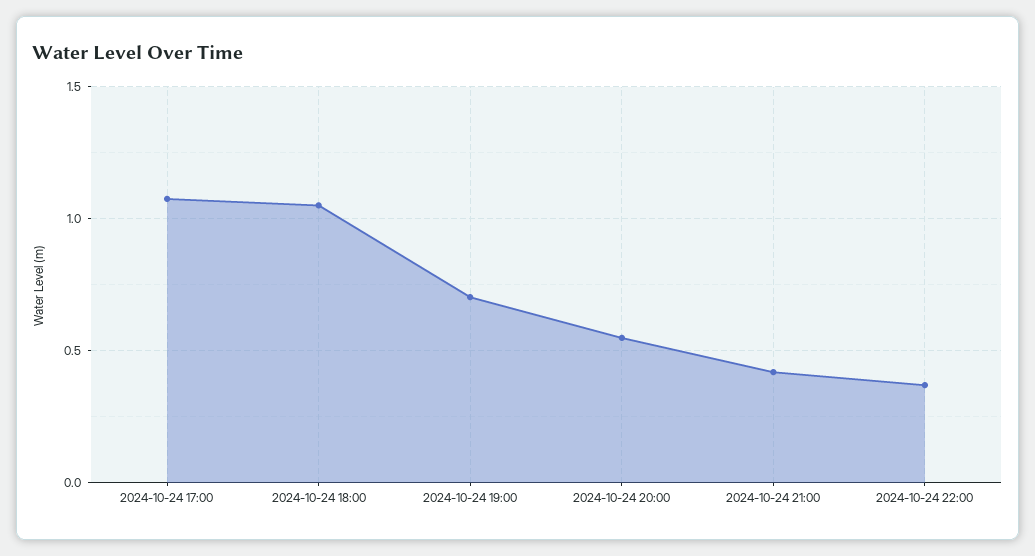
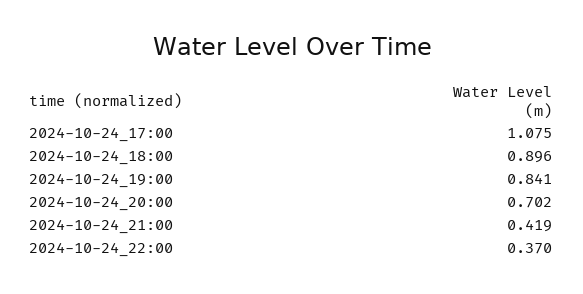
  {
    "2024-10-24 17:00": 1.075,
-   "2024-10-24 18:00": 1.05,
+   "2024-10-24 18:00": 0.896,
-   "2024-10-24 19:00": 0.7,
+   "2024-10-24 19:00": 0.841,
-   "2024-10-24 20:00": 0.55,
+   "2024-10-24 20:00": 0.702,
    "2024-10-24 21:00": 0.419,
    "2024-10-24 22:00": 0.37
  }

